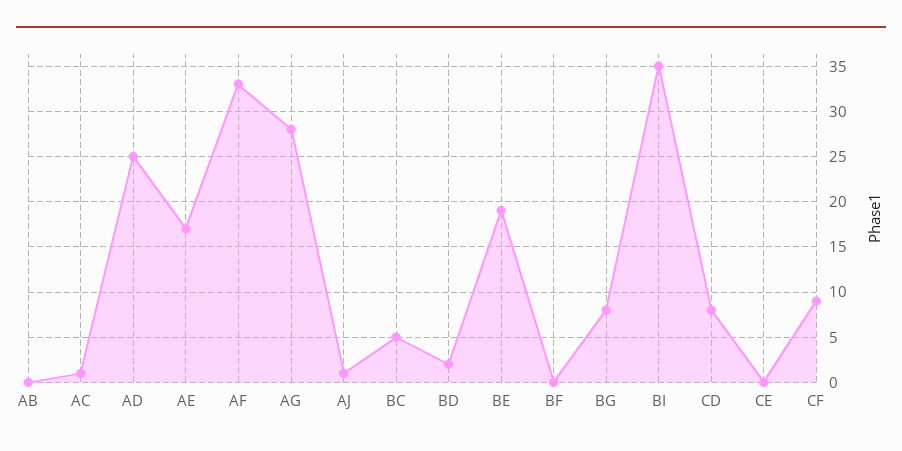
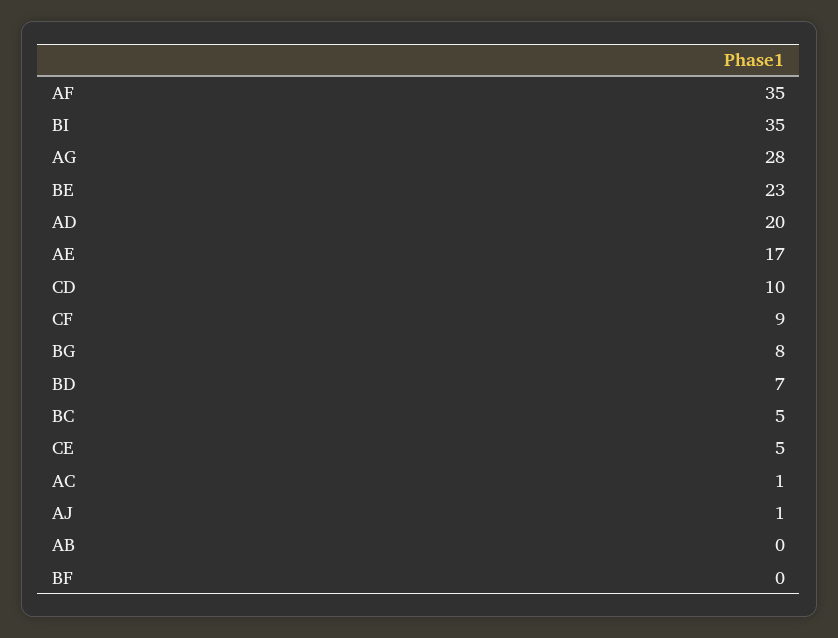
  {
    "AB": 0,
    "AC": 1,
-   "AD": 25,
+   "AD": 20,
    "AE": 17,
-   "AF": 33,
+   "AF": 35,
    "AG": 28,
    "AJ": 1,
    "BC": 5,
-   "BD": 2,
+   "BD": 7,
-   "BE": 19,
+   "BE": 23,
    "BF": 0,
    "BG": 8,
    "BI": 35,
-   "CD": 8,
+   "CD": 10,
-   "CE": 0,
+   "CE": 5,
    "CF": 9
  }

